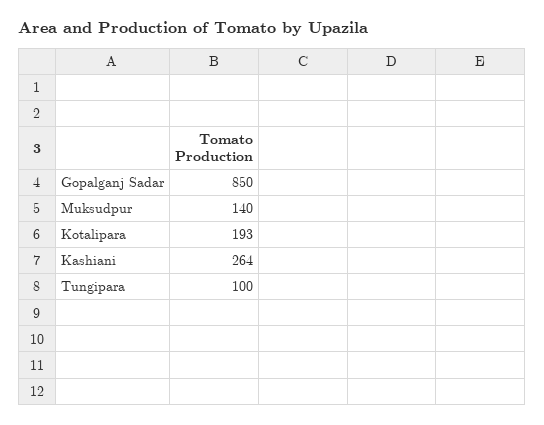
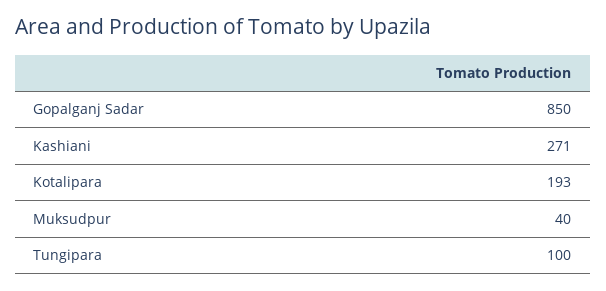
  {
    "Gopalganj Sadar": 850,
-   "Muksudpur": 140,
+   "Muksudpur": 40,
    "Kotalipara": 193,
-   "Kashiani": 264,
+   "Kashiani": 271,
    "Tungipara": 100
  }

